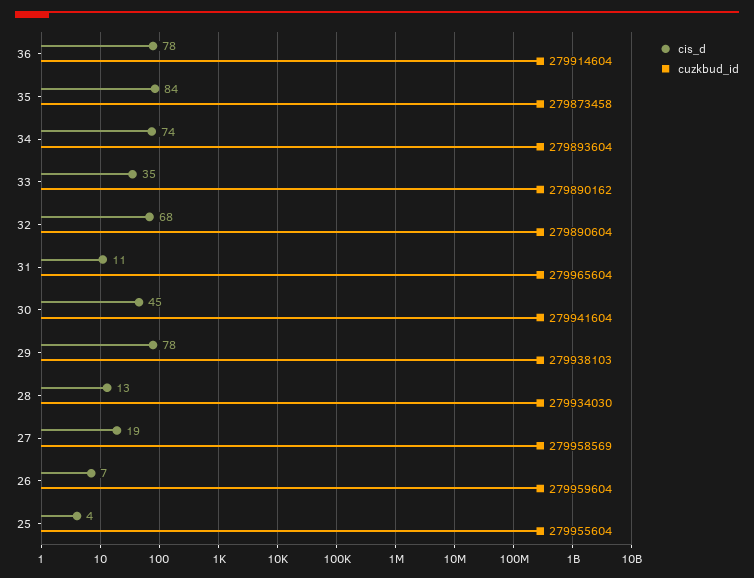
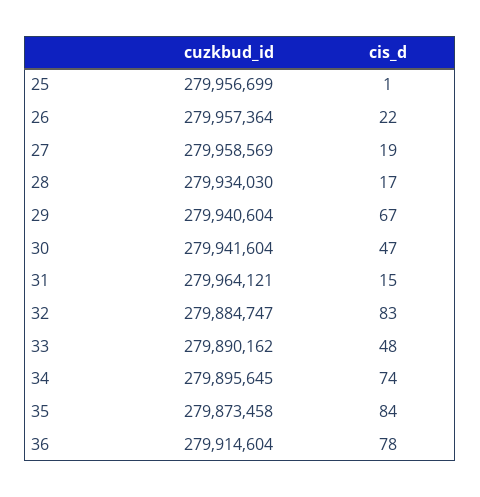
  {
    "cis_d": {
      "36": 78,
      "35": 84,
      "34": 74,
-     "33": 35,
+     "33": 48,
-     "32": 68,
+     "32": 83,
-     "31": 11,
+     "31": 15,
-     "30": 45,
+     "30": 47,
-     "29": 78,
+     "29": 67,
-     "28": 13,
+     "28": 17,
      "27": 19,
-     "26": 7,
+     "26": 22,
-     "25": 4
+     "25": 1
    },
    "cuzkbud_id": {
      "36": 279914604,
      "35": 279873458,
-     "34": 279893604,
+     "34": 279895645,
      "33": 279890162,
-     "32": 279890604,
+     "32": 279884747,
-     "31": 279965604,
+     "31": 279964121,
      "30": 279941604,
-     "29": 279938103,
+     "29": 279940604,
      "28": 279934030,
      "27": 279958569,
-     "26": 279959604,
+     "26": 279957364,
-     "25": 279955604
+     "25": 279956699
    }
  }

